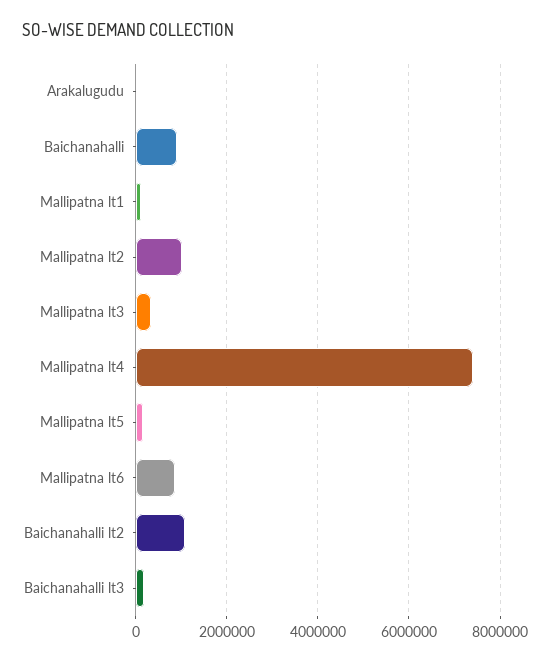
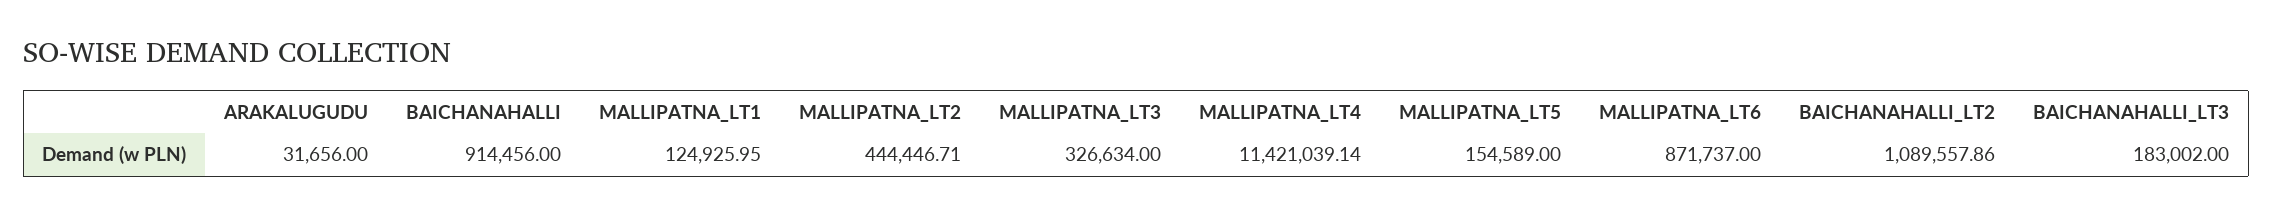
  {
    "Arakalugudu": 31656,
    "Baichanahalli": 914456,
    "Mallipatna lt1": 124925.95,
-   "Mallipatna lt2": 1000000,
+   "Mallipatna lt2": 444446.71,
    "Mallipatna lt3": 326634,
-   "Mallipatna lt4": 7400000,
+   "Mallipatna lt4": 11421039.14,
    "Mallipatna lt5": 154589,
    "Mallipatna lt6": 871737,
    "Baichanahalli lt2": 1089557.86,
    "Baichanahalli lt3": 183002
  }

